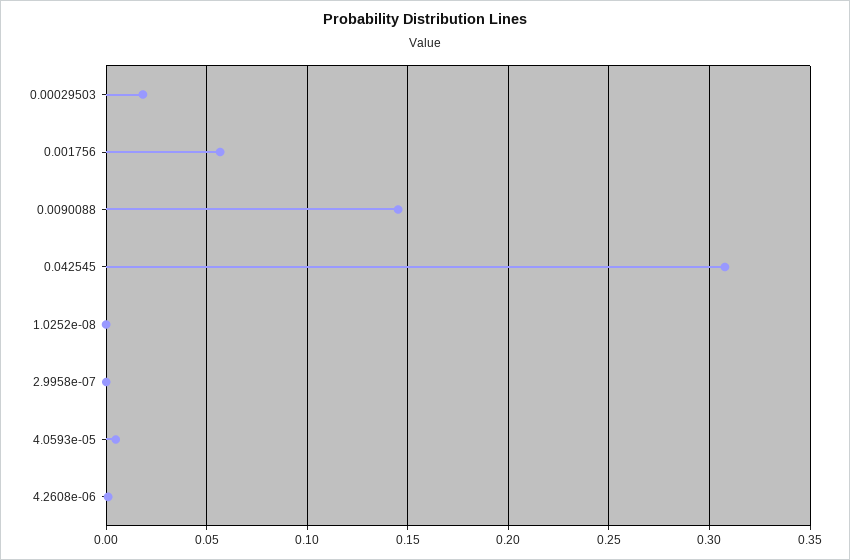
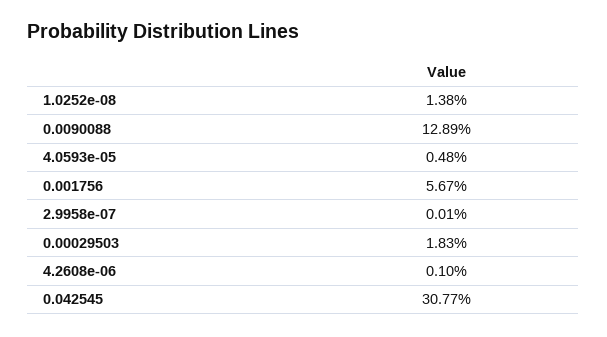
  {
    "0.00029503": 0.0183,
    "0.001756": 0.0567,
-   "0.0090088": 0.145,
+   "0.0090088": 0.1289,
    "0.042545": 0.3077,
-   "1.0252e-08": 0,
+   "1.0252e-08": 0.0138,
    "2.9958e-07": 0.0001,
    "4.0593e-05": 0.0048,
    "4.2608e-06": 0.001
  }

